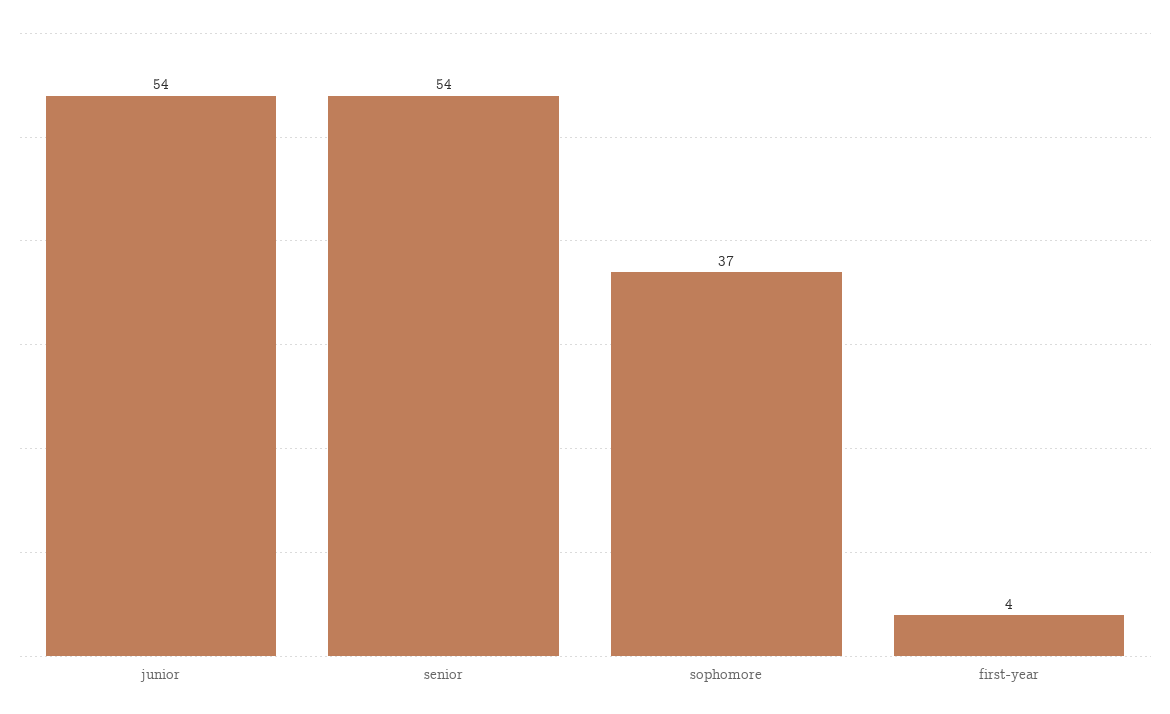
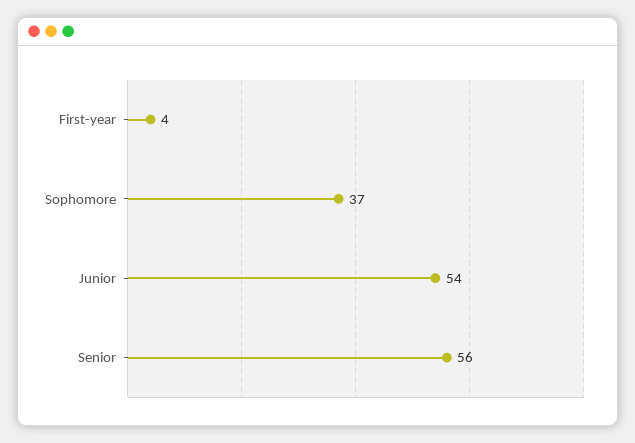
  {
    "junior": 54,
-   "senior": 54,
+   "senior": 56,
    "sophomore": 37,
    "first-year": 4
  }

